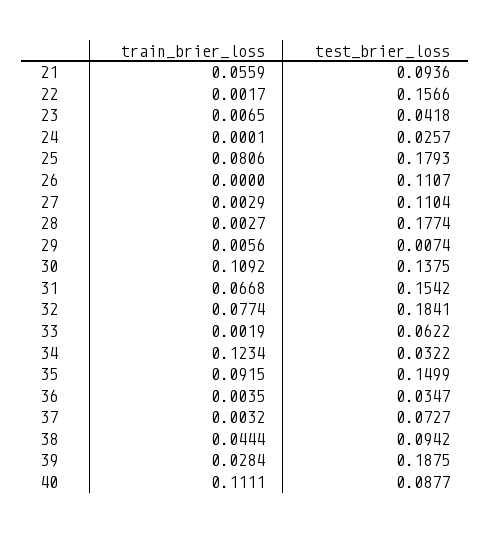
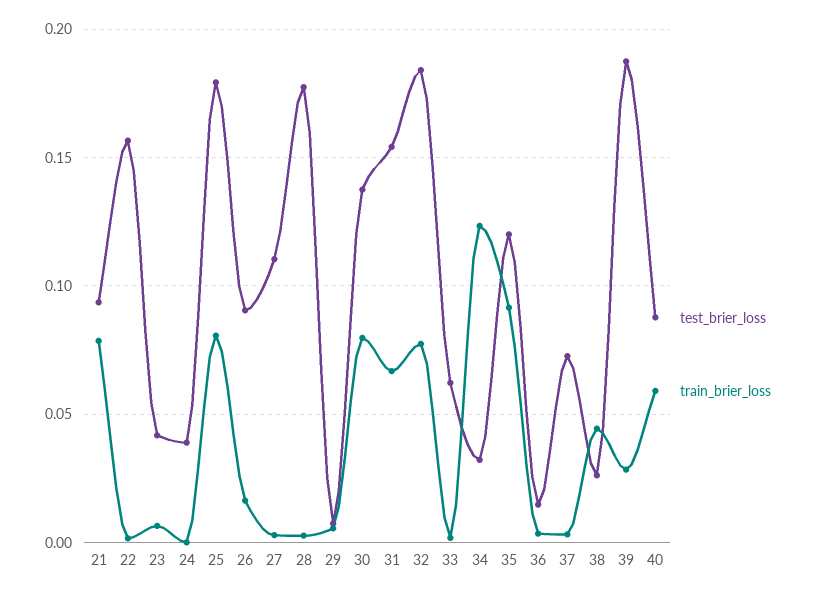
  {
    "train_brier_loss": {
-     "21": 0.0559,
+     "21": 0.08,
      "22": 0.0017,
      "23": 0.0065,
      "24": 0.0001,
      "25": 0.0806,
-     "26": 0,
+     "26": 0.015,
      "27": 0.0029,
      "28": 0.0027,
      "29": 0.0056,
-     "30": 0.1092,
+     "30": 0.08,
      "31": 0.0668,
      "32": 0.0774,
      "33": 0.0019,
      "34": 0.1234,
      "35": 0.0915,
      "36": 0.0035,
      "37": 0.0032,
      "38": 0.0444,
      "39": 0.0284,
-     "40": 0.1111
+     "40": 0.06
    },
    "test_brier_loss": {
      "21": 0.0936,
      "22": 0.1566,
      "23": 0.0418,
-     "24": 0.0257,
+     "24": 0.04,
      "25": 0.1793,
-     "26": 0.1107,
+     "26": 0.09,
      "27": 0.1104,
      "28": 0.1774,
      "29": 0.0074,
      "30": 0.1375,
      "31": 0.1542,
      "32": 0.1841,
      "33": 0.0622,
      "34": 0.0322,
-     "35": 0.1499,
+     "35": 0.12,
-     "36": 0.0347,
+     "36": 0.015,
      "37": 0.0727,
-     "38": 0.0942,
+     "38": 0.025,
      "39": 0.1875,
      "40": 0.0877
    }
  }

